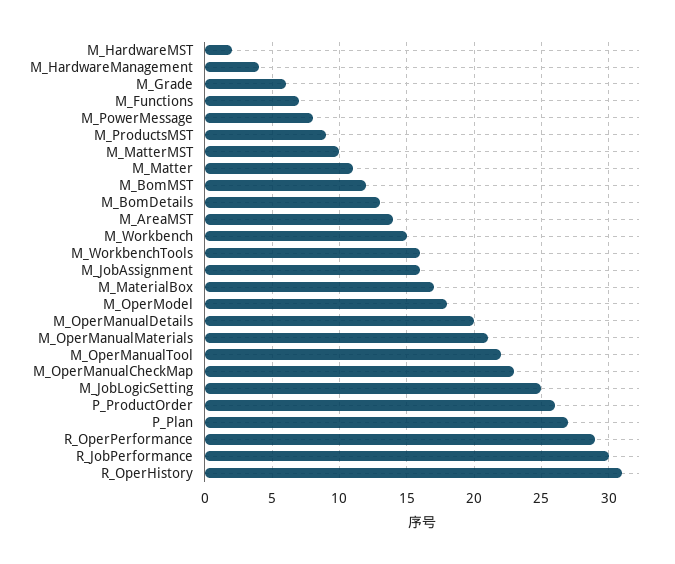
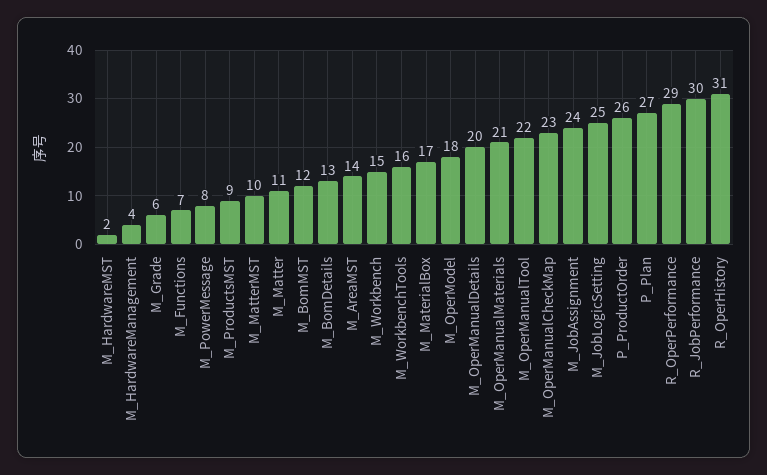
  {
    "M_HardwareMST": 2,
    "M_HardwareManagement": 4,
    "M_Grade": 6,
    "M_Functions": 7,
    "M_PowerMessage": 8,
    "M_ProductsMST": 9,
    "M_MatterMST": 10,
    "M_Matter": 11,
    "M_BomMST": 12,
    "M_BomDetails": 13,
    "M_AreaMST": 14,
    "M_Workbench": 15,
    "M_WorkbenchTools": 16,
-   "M_JobAssignment": 16,
+   "M_JobAssignment": 24,
    "M_MaterialBox": 17,
    "M_OperModel": 18,
    "M_OperManualDetails": 20,
    "M_OperManualMaterials": 21,
    "M_OperManualTool": 22,
    "M_OperManualCheckMap": 23,
    "M_JobLogicSetting": 25,
    "P_ProductOrder": 26,
    "P_Plan": 27,
    "R_OperPerformance": 29,
    "R_JobPerformance": 30,
    "R_OperHistory": 31
  }

